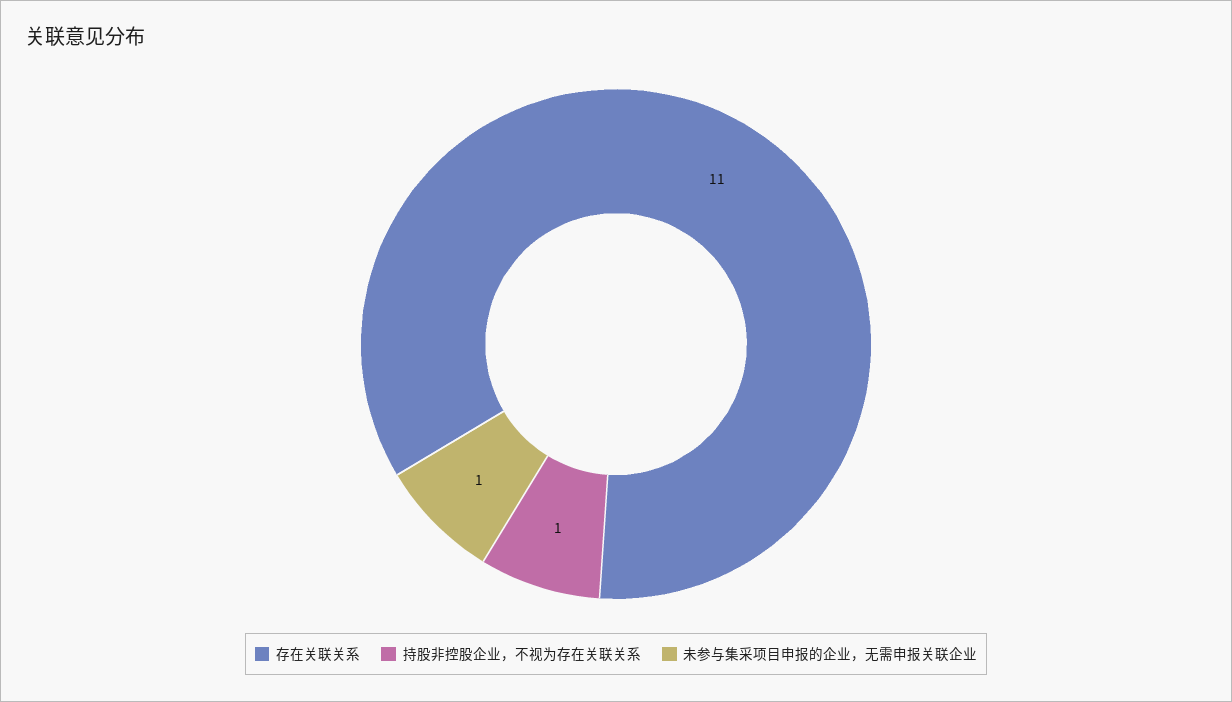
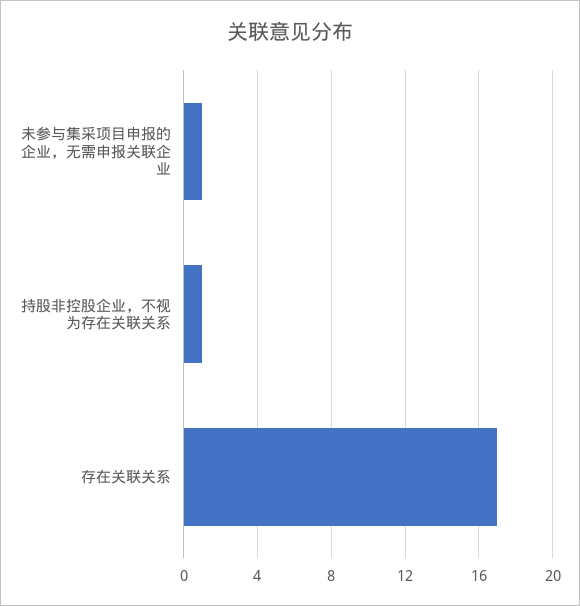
  {
-   "存在关联关系": 11,
+   "存在关联关系": 17,
    "持股非控股企业，不视为存在关联关系": 1,
    "未参与集采项目申报的企业，无需申报关联企业": 1
  }

